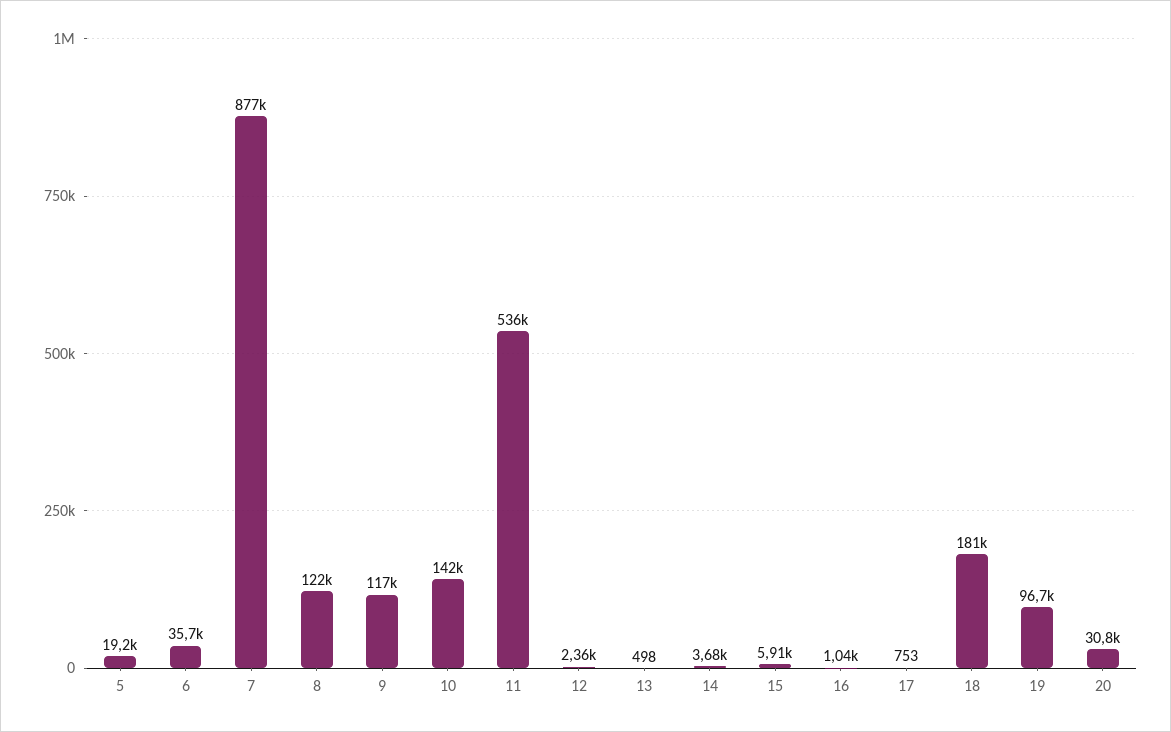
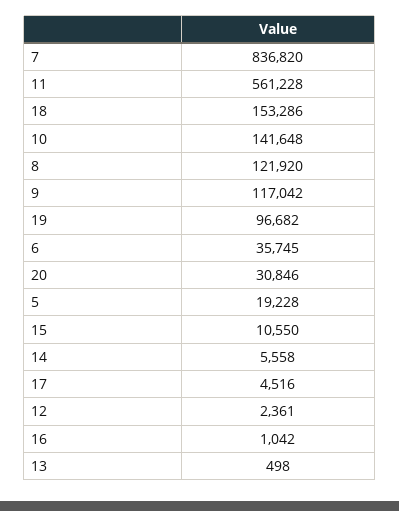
  {
    "5": 19228,
    "6": 35745,
-   "7": 877000,
+   "7": 836820,
    "8": 121920,
    "9": 117042,
    "10": 141648,
-   "11": 536000,
+   "11": 561228,
    "12": 2361,
    "13": 498,
-   "14": 3680,
+   "14": 5558,
-   "15": 5910,
+   "15": 10550,
    "16": 1042,
-   "17": 753,
+   "17": 4516,
-   "18": 181000,
+   "18": 153286,
    "19": 96682,
    "20": 30846
  }

